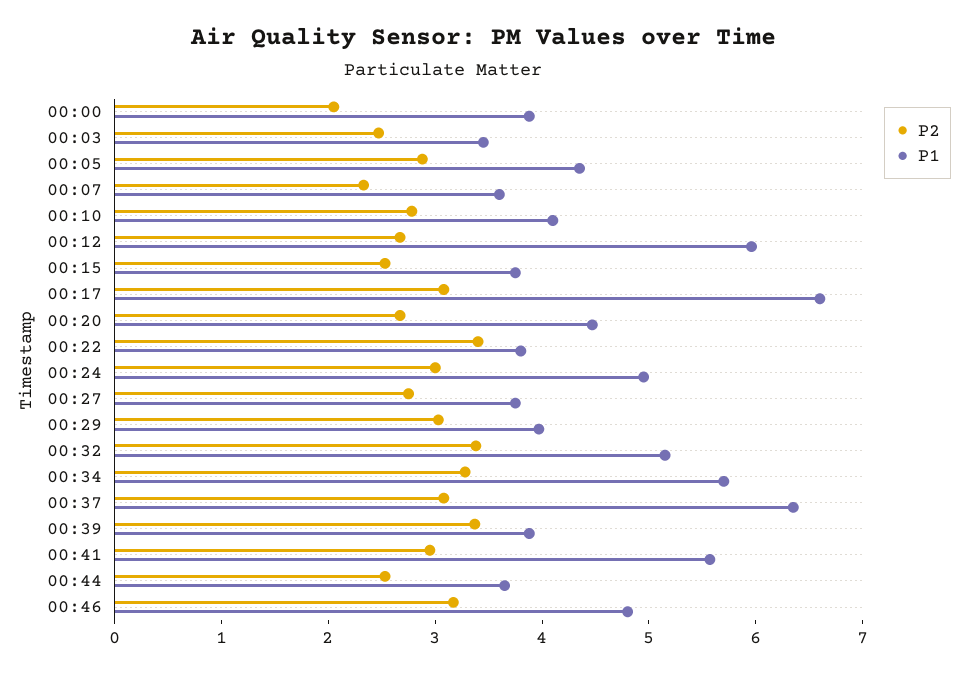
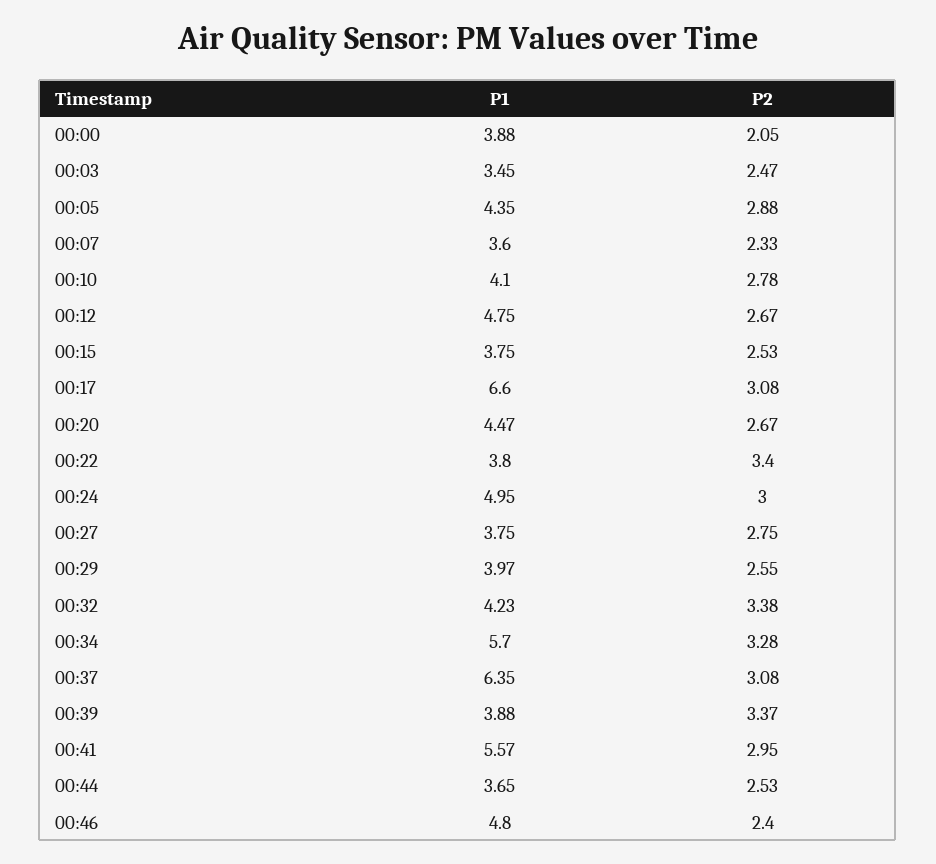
  {
    "P2": {
      "00:00": 2.05,
      "00:03": 2.47,
      "00:05": 2.88,
      "00:07": 2.33,
      "00:10": 2.78,
      "00:12": 2.67,
      "00:15": 2.53,
      "00:17": 3.08,
      "00:20": 2.67,
      "00:22": 3.4,
      "00:24": 3,
      "00:27": 2.75,
-     "00:29": 3,
+     "00:29": 2.55,
      "00:32": 3.38,
      "00:34": 3.28,
      "00:37": 3.08,
      "00:39": 3.37,
      "00:41": 2.95,
      "00:44": 2.53,
-     "00:46": 3.2
+     "00:46": 2.4
    },
    "P1": {
      "00:00": 3.88,
      "00:03": 3.45,
      "00:05": 4.35,
      "00:07": 3.6,
      "00:10": 4.1,
-     "00:12": 6,
+     "00:12": 4.75,
      "00:15": 3.75,
      "00:17": 6.6,
      "00:20": 4.47,
      "00:22": 3.8,
      "00:24": 4.95,
      "00:27": 3.75,
      "00:29": 3.97,
-     "00:32": 5.2,
+     "00:32": 4.23,
      "00:34": 5.7,
      "00:37": 6.35,
      "00:39": 3.88,
      "00:41": 5.57,
      "00:44": 3.65,
      "00:46": 4.8
    }
  }

